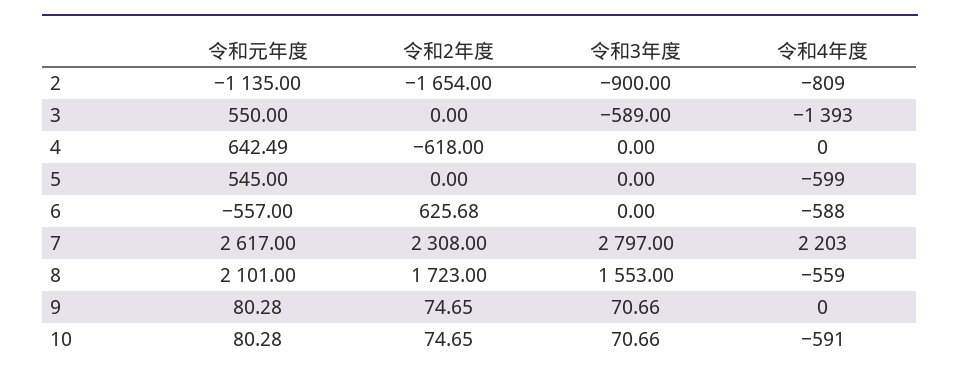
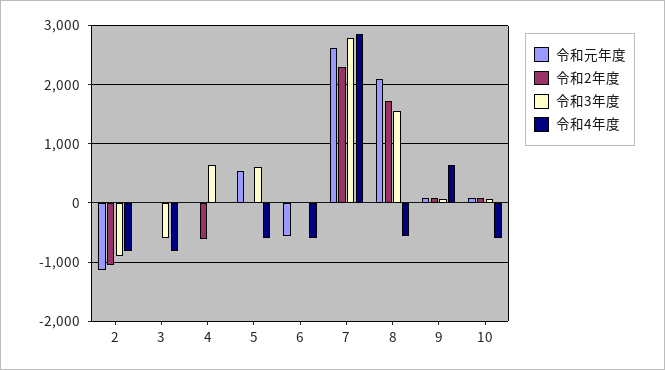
  {
    "令和元年度": {
      "2": -1135,
-     "3": 550,
+     "3": 0,
-     "4": 642.49,
+     "4": 0,
      "5": 545,
      "6": -557,
      "7": 2617,
      "8": 2101,
      "9": 80.28,
      "10": 80.28
    },
    "令和2年度": {
-     "2": -1654,
+     "2": -1000,
      "3": 0,
      "4": -618,
      "5": 0,
-     "6": 625.68,
+     "6": 0,
      "7": 2308,
      "8": 1723,
      "9": 74.65,
      "10": 74.65
    },
    "令和3年度": {
      "2": -900,
      "3": -589,
-     "4": 0,
+     "4": 600,
-     "5": 0,
+     "5": 600,
      "6": 0,
      "7": 2797,
      "8": 1553,
      "9": 70.66,
      "10": 70.66
    },
    "令和4年度": {
      "2": -809,
-     "3": -1393,
+     "3": -800,
      "4": 0,
      "5": -599,
      "6": -588,
-     "7": 2203,
+     "7": 2800,
      "8": -559,
-     "9": 0,
+     "9": 600,
      "10": -591
    }
  }

